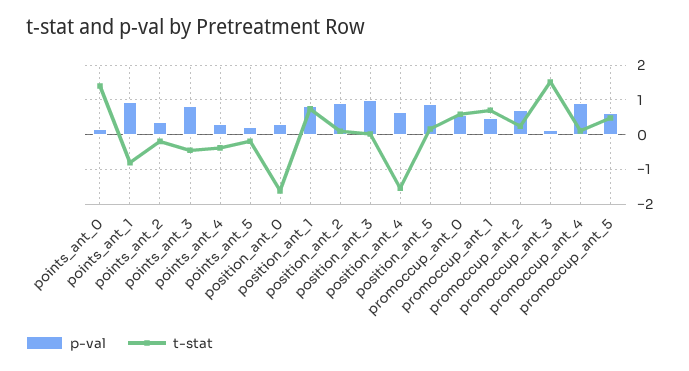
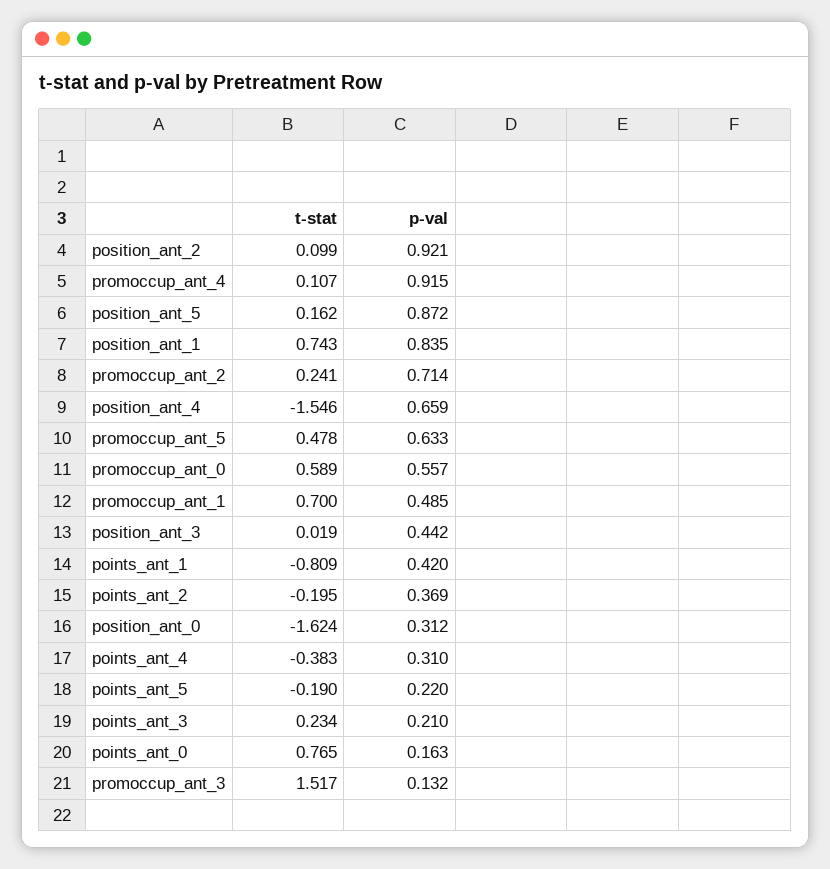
  {
    "p-val": {
      "points_ant_0": 0.163,
-     "points_ant_1": 1,
+     "points_ant_1": 0.42,
      "points_ant_2": 0.369,
-     "points_ant_3": 0.8,
+     "points_ant_3": 0.21,
      "points_ant_4": 0.31,
      "points_ant_5": 0.22,
      "position_ant_0": 0.312,
      "position_ant_1": 0.835,
      "position_ant_2": 0.921,
-     "position_ant_3": 1,
+     "position_ant_3": 0.442,
      "position_ant_4": 0.659,
      "position_ant_5": 0.872,
      "promoccup_ant_0": 0.557,
      "promoccup_ant_1": 0.485,
      "promoccup_ant_2": 0.714,
      "promoccup_ant_3": 0.132,
      "promoccup_ant_4": 0.915,
      "promoccup_ant_5": 0.633
    },
    "t-stat": {
-     "points_ant_0": 1.4,
+     "points_ant_0": 0.765,
      "points_ant_1": -0.809,
      "points_ant_2": -0.195,
-     "points_ant_3": -0.4,
+     "points_ant_3": 0.234,
      "points_ant_4": -0.383,
      "points_ant_5": -0.19,
      "position_ant_0": -1.624,
      "position_ant_1": 0.743,
      "position_ant_2": 0.099,
      "position_ant_3": 0.019,
      "position_ant_4": -1.546,
      "position_ant_5": 0.162,
      "promoccup_ant_0": 0.589,
      "promoccup_ant_1": 0.7,
      "promoccup_ant_2": 0.241,
      "promoccup_ant_3": 1.517,
      "promoccup_ant_4": 0.107,
      "promoccup_ant_5": 0.478
    }
  }

